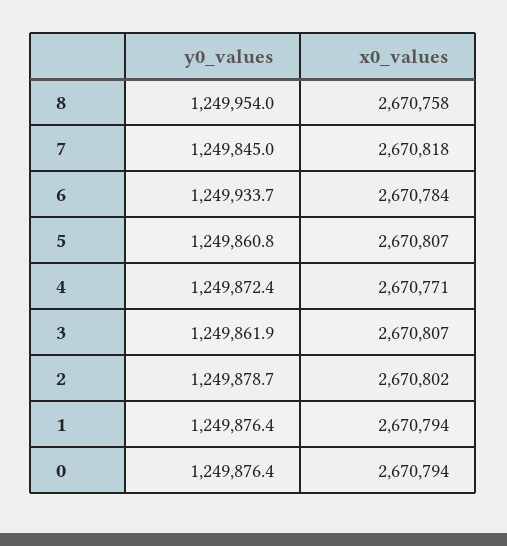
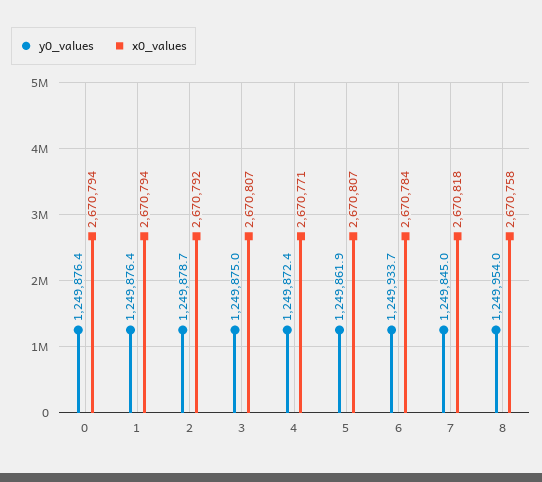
  {
    "y0_values": {
      "8": 1249954,
      "7": 1249845,
      "6": 1249933.7,
-     "5": 1249860.8,
+     "5": 1249861.9,
      "4": 1249872.4,
-     "3": 1249861.9,
+     "3": 1249875,
      "2": 1249878.7,
      "1": 1249876.4,
      "0": 1249876.4
    },
    "x0_values": {
      "8": 2670758,
      "7": 2670818,
      "6": 2670784,
      "5": 2670807,
      "4": 2670771,
      "3": 2670807,
-     "2": 2670802,
+     "2": 2670792,
      "1": 2670794,
      "0": 2670794
    }
  }

